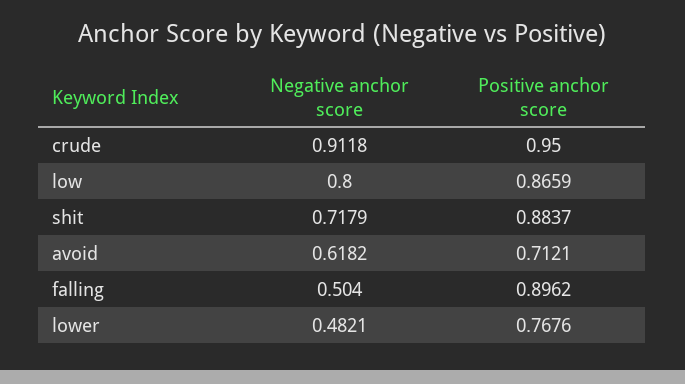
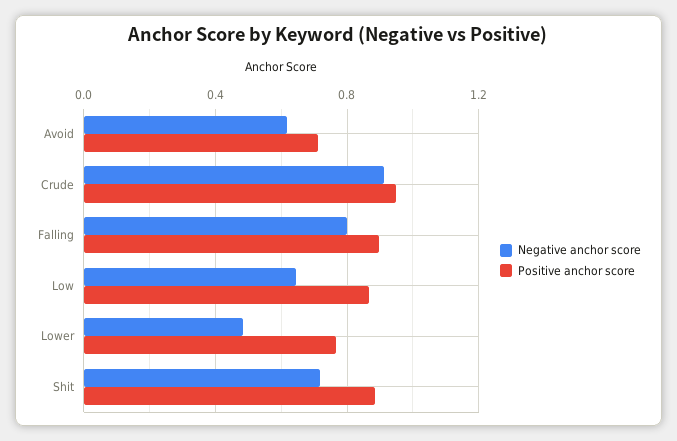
  {
    "Negative anchor score": {
      "crude": 0.9118,
-     "low": 0.8,
+     "low": 0.65,
      "shit": 0.7179,
      "avoid": 0.6182,
-     "falling": 0.504,
+     "falling": 0.8,
      "lower": 0.4821
    },
    "Positive anchor score": {
      "crude": 0.95,
      "low": 0.8659,
      "shit": 0.8837,
      "avoid": 0.7121,
      "falling": 0.8962,
      "lower": 0.7676
    }
  }

